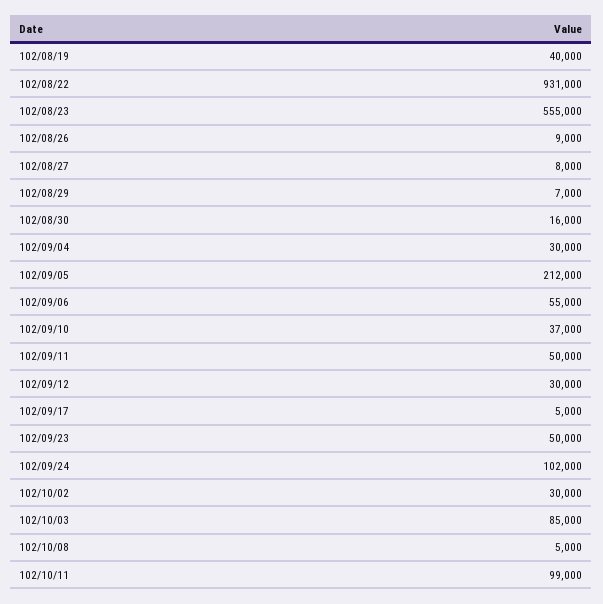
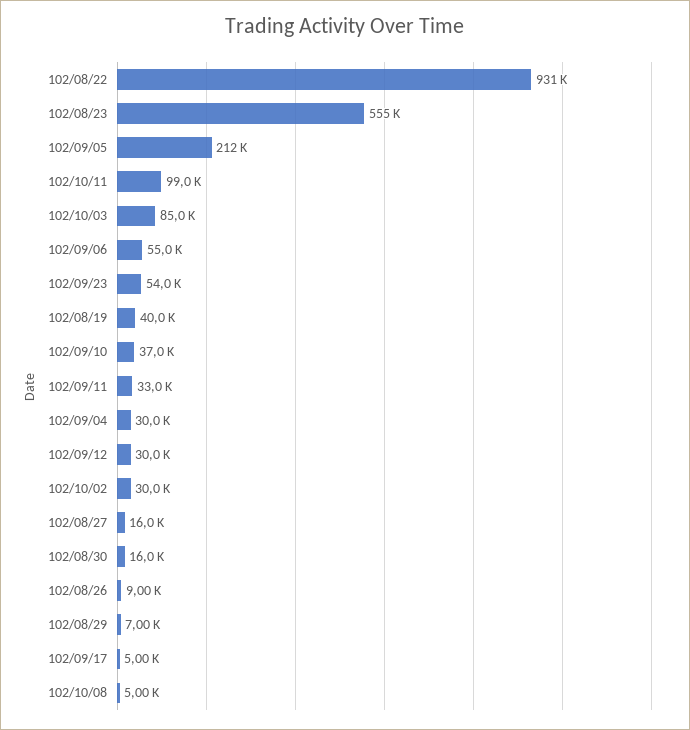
  {
    "102/08/19": 40000,
    "102/08/22": 931000,
    "102/08/23": 555000,
    "102/08/26": 9000,
-   "102/08/27": 8000,
+   "102/08/27": 16000,
    "102/08/29": 7000,
    "102/08/30": 16000,
    "102/09/04": 30000,
    "102/09/05": 212000,
    "102/09/06": 55000,
    "102/09/10": 37000,
-   "102/09/11": 50000,
+   "102/09/11": 33000,
    "102/09/12": 30000,
    "102/09/17": 5000,
-   "102/09/23": 50000,
+   "102/09/23": 54000,
-   "102/09/24": 102000,
    "102/10/02": 30000,
    "102/10/03": 85000,
    "102/10/08": 5000,
    "102/10/11": 99000
  }

